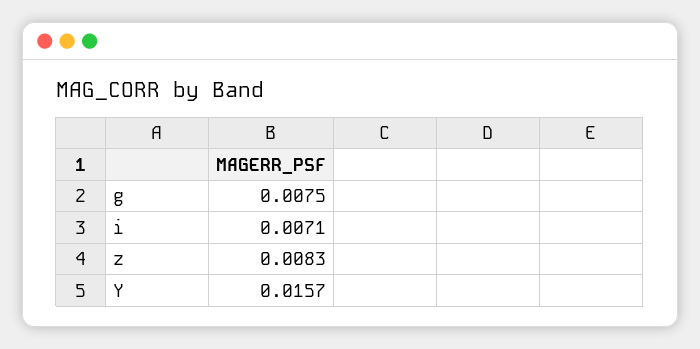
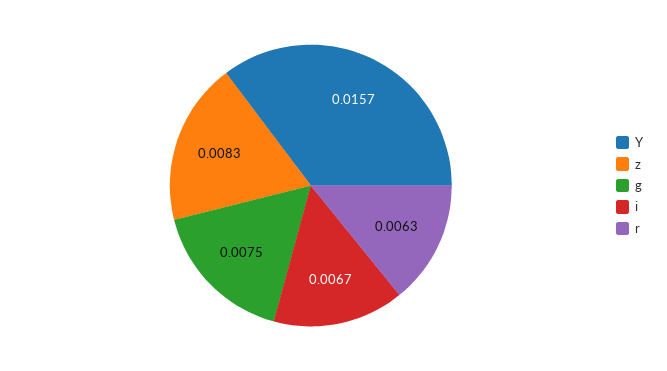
  {
    "g": 0.0075,
-   "i": 0.0071,
+   "i": 0.0067,
    "z": 0.0083,
-   "Y": 0.0157
+   "Y": 0.0157,
+   "r": 0.0063
  }

